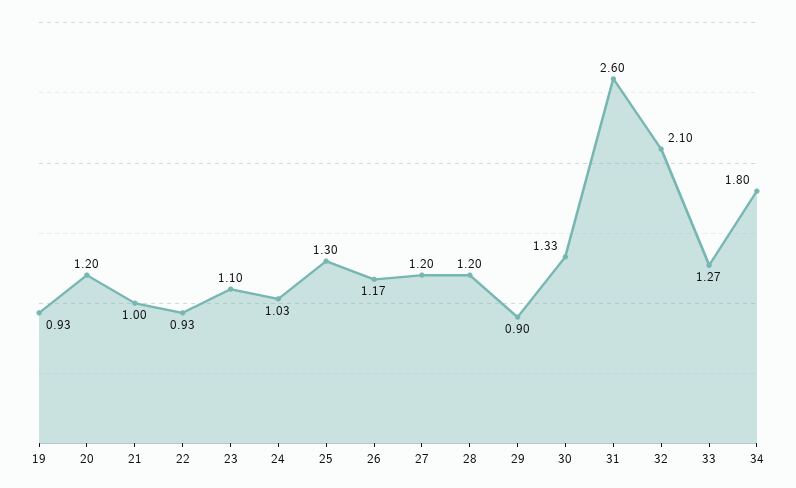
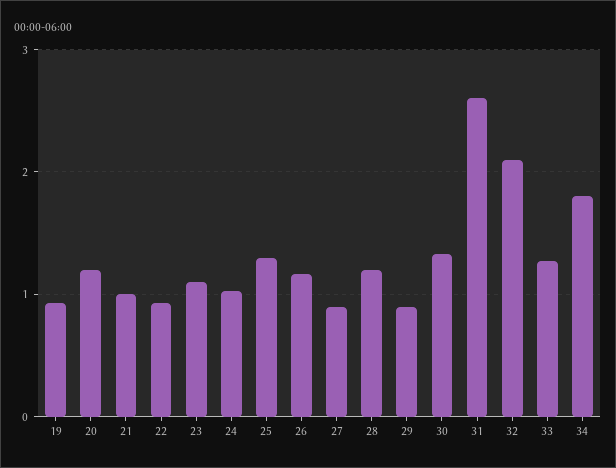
  {
    "19": 0.93,
    "20": 1.2,
    "21": 1,
    "22": 0.93,
    "23": 1.1,
    "24": 1.03,
    "25": 1.3,
    "26": 1.17,
-   "27": 1.2,
+   "27": 0.9,
    "28": 1.2,
    "29": 0.9,
    "30": 1.33,
    "31": 2.6,
    "32": 2.1,
    "33": 1.27,
    "34": 1.8
  }

